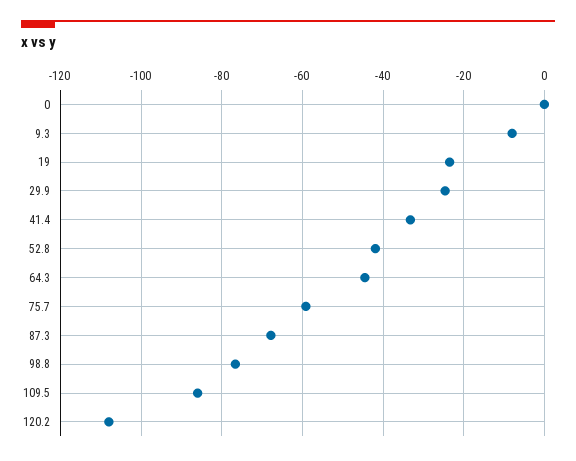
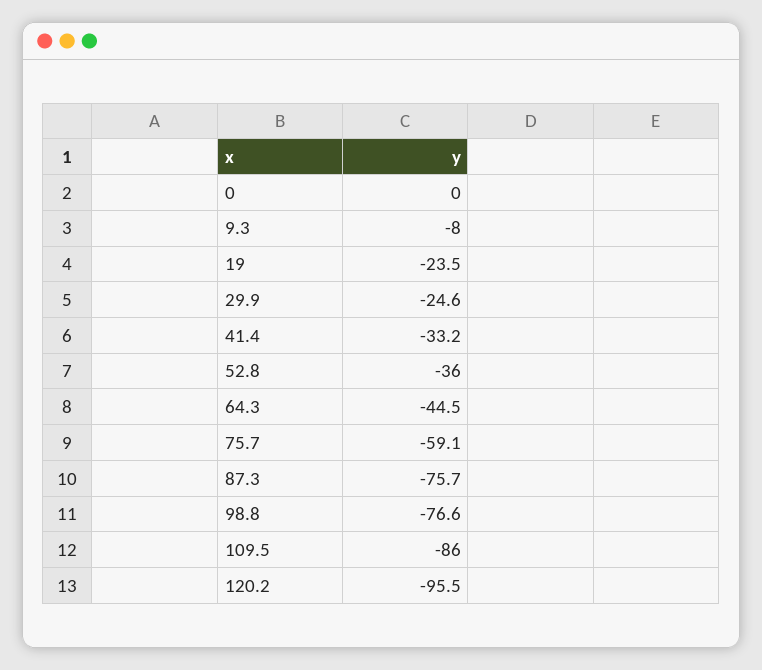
  {
    "0": 0,
    "9.3": -8,
    "19": -23.5,
    "29.9": -24.6,
    "41.4": -33.2,
-   "52.8": -42,
+   "52.8": -36,
    "64.3": -44.5,
    "75.7": -59.1,
-   "87.3": -68,
+   "87.3": -75.7,
    "98.8": -76.6,
    "109.5": -86,
-   "120.2": -108
+   "120.2": -95.5
  }

